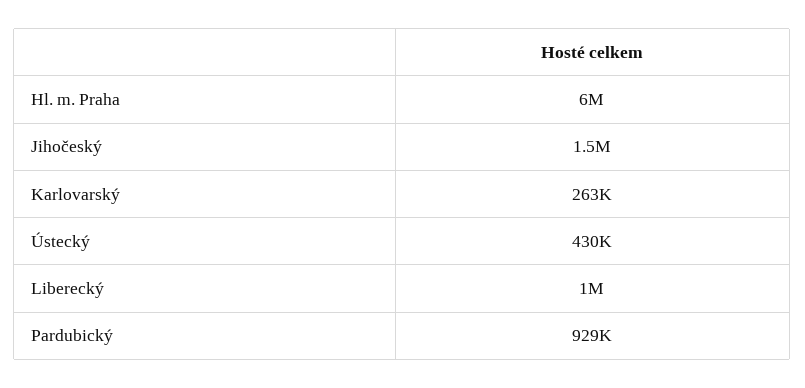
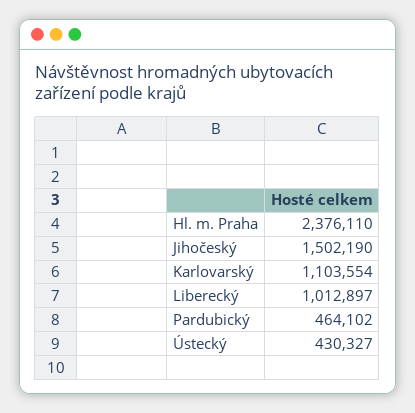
  {
-   "Hl. m. Praha": 6000000,
+   "Hl. m. Praha": 2376110,
    "Jihočeský": 1502190,
-   "Karlovarský": 263000,
+   "Karlovarský": 1103554,
    "Ústecký": 430327,
    "Liberecký": 1012897,
-   "Pardubický": 929000
+   "Pardubický": 464102
  }

